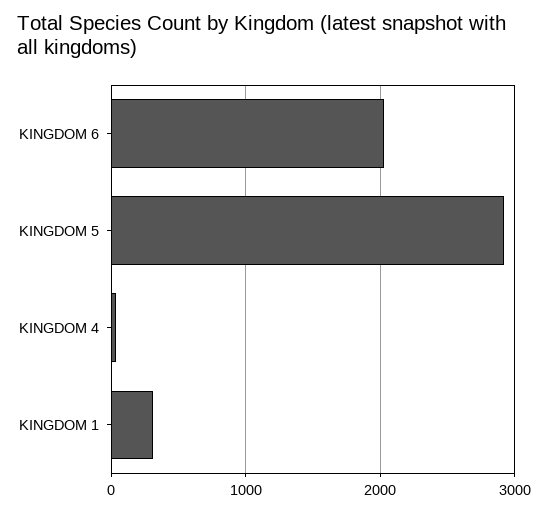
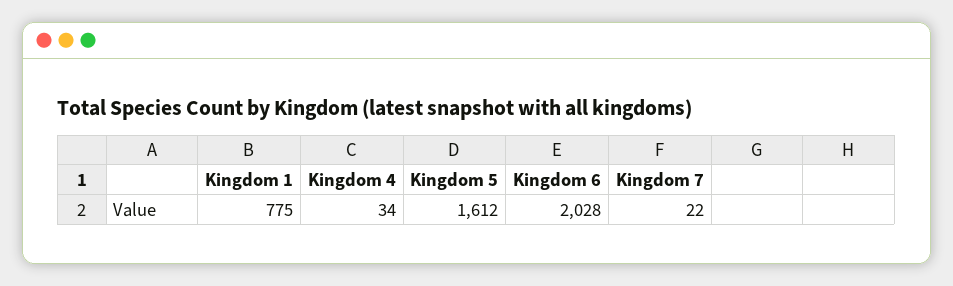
  {
    "KINGDOM 6": 2028,
-   "KINGDOM 5": 2900,
+   "KINGDOM 5": 1612,
    "KINGDOM 4": 34,
-   "KINGDOM 1": 300
+   "KINGDOM 1": 775,
+   "Kingdom 7": 22
  }

